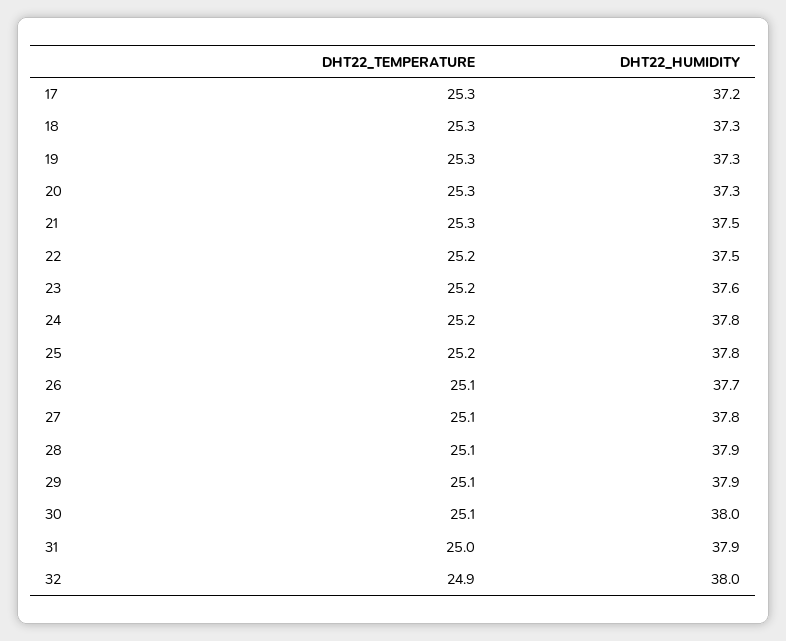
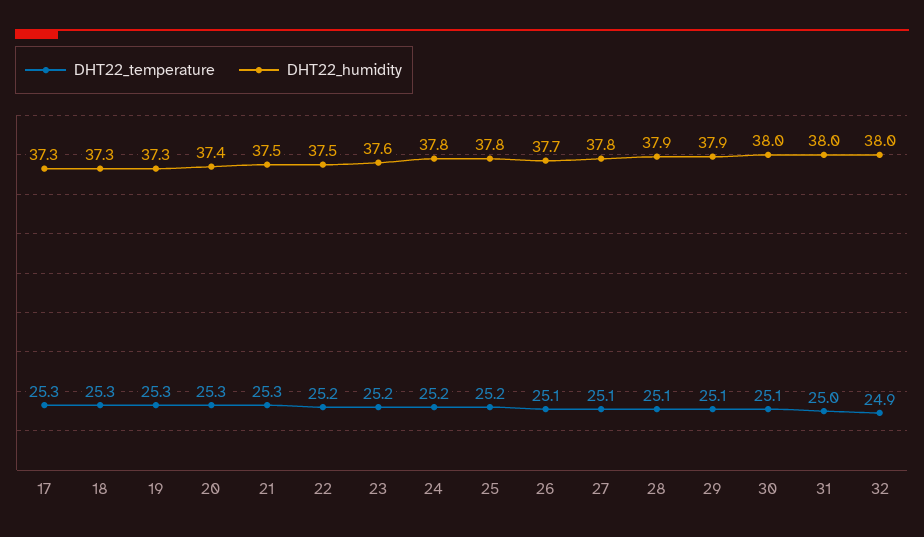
  {
    "DHT22_TEMPERATURE": {
      "17": 25.3,
      "18": 25.3,
      "19": 25.3,
      "20": 25.3,
      "21": 25.3,
      "22": 25.2,
      "23": 25.2,
      "24": 25.2,
      "25": 25.2,
      "26": 25.1,
      "27": 25.1,
      "28": 25.1,
      "29": 25.1,
      "30": 25.1,
      "31": 25,
      "32": 24.9
    },
    "DHT22_HUMIDITY": {
-     "17": 37.2,
+     "17": 37.3,
      "18": 37.3,
      "19": 37.3,
-     "20": 37.3,
+     "20": 37.4,
      "21": 37.5,
      "22": 37.5,
      "23": 37.6,
      "24": 37.8,
      "25": 37.8,
      "26": 37.7,
      "27": 37.8,
      "28": 37.9,
      "29": 37.9,
      "30": 38,
-     "31": 37.9,
+     "31": 38,
      "32": 38
    }
  }

